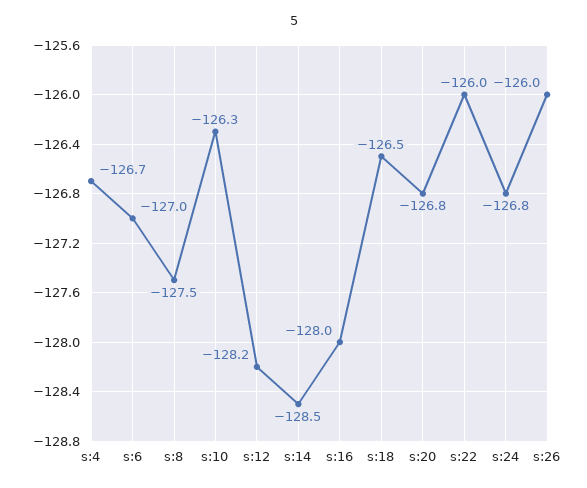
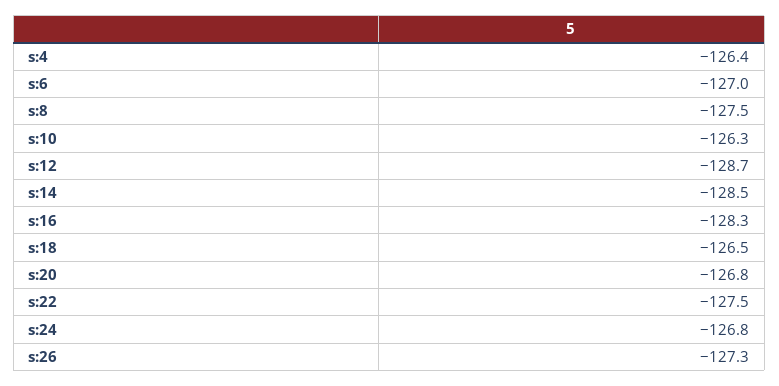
  {
-   "s:4": -126.7,
+   "s:4": -126.4,
    "s:6": -127,
    "s:8": -127.5,
    "s:10": -126.3,
-   "s:12": -128.2,
+   "s:12": -128.7,
    "s:14": -128.5,
-   "s:16": -128,
+   "s:16": -128.3,
    "s:18": -126.5,
    "s:20": -126.8,
-   "s:22": -126,
+   "s:22": -127.5,
    "s:24": -126.8,
-   "s:26": -126
+   "s:26": -127.3
  }

